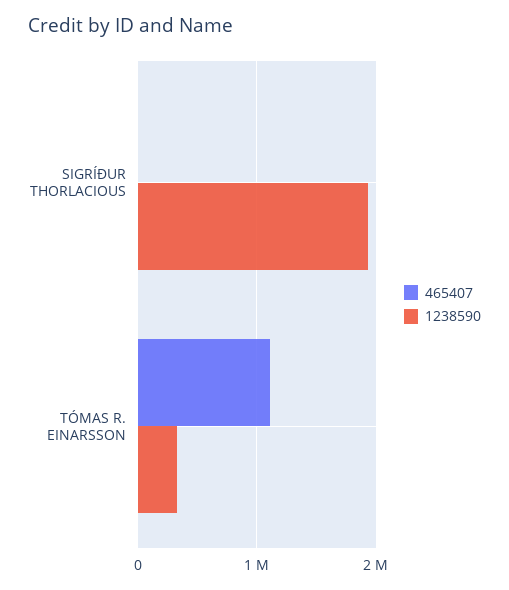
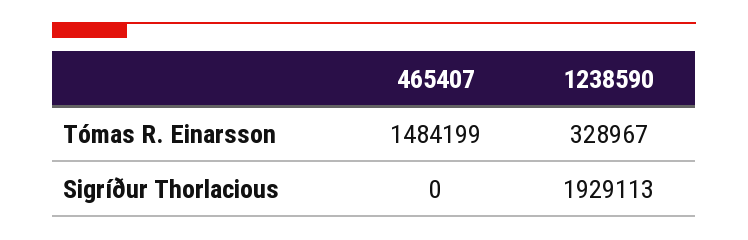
  {
    "465407": {
      "SIGRÍÐUR THORLACIOUS": 0,
-     "TÓMAS R. EINARSSON": 1100000
+     "TÓMAS R. EINARSSON": 1484199
    },
    "1238590": {
      "SIGRÍÐUR THORLACIOUS": 1929113,
      "TÓMAS R. EINARSSON": 328967
    }
  }

